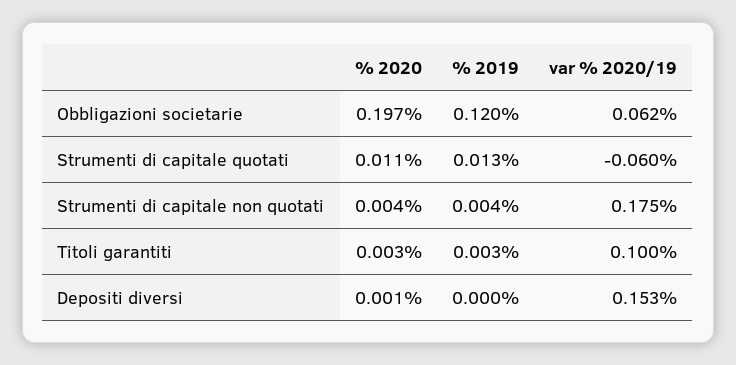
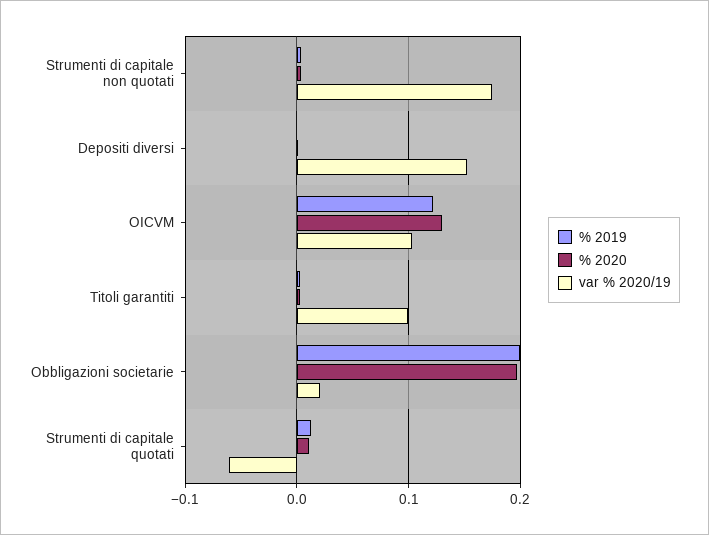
  {
    "% 2020": {
      "Obbligazioni societarie": 0.197,
      "Strumenti di capitale quotati": 0.011,
      "Strumenti di capitale non quotati": 0.004,
      "Titoli garantiti": 0.003,
-     "Depositi diversi": 0.001
+     "Depositi diversi": 0.001,
+     "OICVM": 0.13
    },
    "% 2019": {
-     "Obbligazioni societarie": 0.12,
+     "Obbligazioni societarie": 0.2,
      "Strumenti di capitale quotati": 0.013,
      "Strumenti di capitale non quotati": 0.004,
      "Titoli garantiti": 0.003,
-     "Depositi diversi": 0
+     "Depositi diversi": 0,
+     "OICVM": 0.12
    },
    "var % 2020/19": {
-     "Obbligazioni societarie": 0.062,
+     "Obbligazioni societarie": 0.02,
      "Strumenti di capitale quotati": -0.06,
      "Strumenti di capitale non quotati": 0.175,
      "Titoli garantiti": 0.1,
-     "Depositi diversi": 0.153
+     "Depositi diversi": 0.153,
+     "OICVM": 0.1
    }
  }

